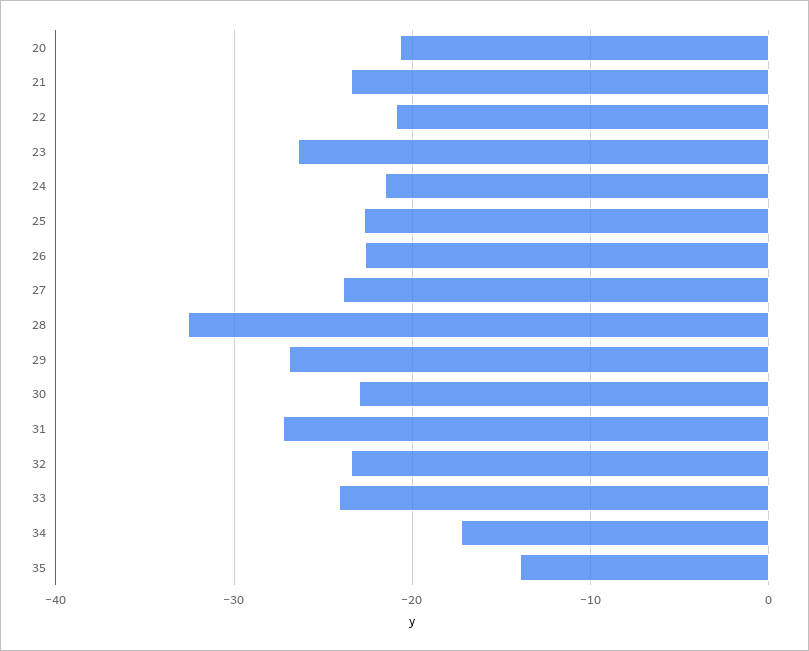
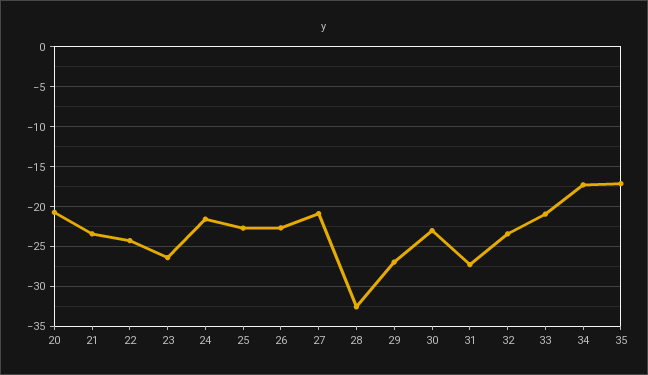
  {
    "20": -21,
    "21": -23,
-   "22": -21,
+   "22": -24,
    "23": -26,
    "24": -22,
    "25": -23,
    "26": -23,
-   "27": -24,
+   "27": -21,
    "28": -33,
    "29": -27,
    "30": -23,
    "31": -27,
    "32": -23,
-   "33": -24,
+   "33": -21,
    "34": -17,
-   "35": -14
+   "35": -17
  }

